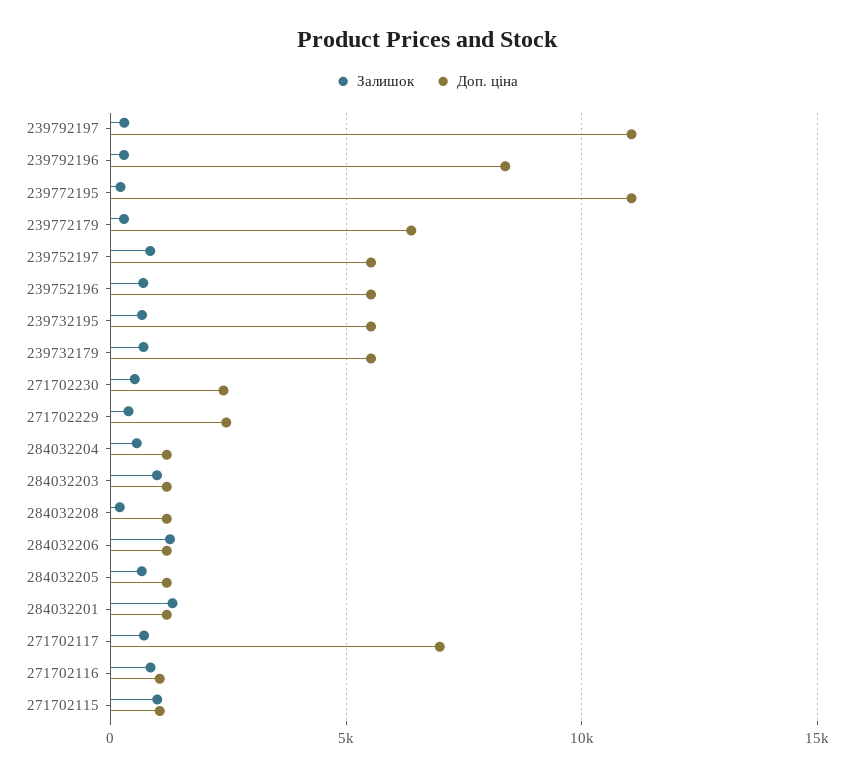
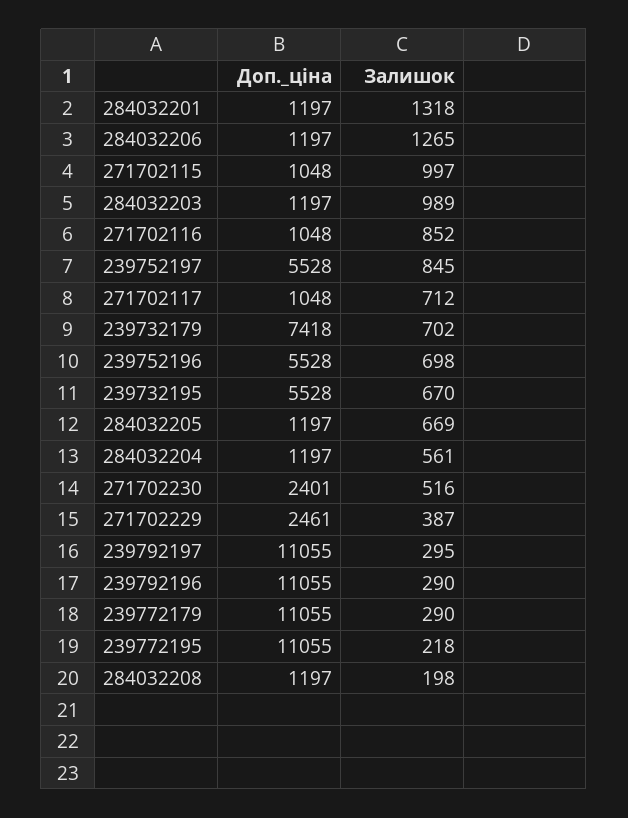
  {
    "Залишок": {
      "239792197": 295,
      "239792196": 290,
      "239772195": 218,
      "239772179": 290,
      "239752197": 845,
      "239752196": 698,
      "239732195": 670,
      "239732179": 702,
      "271702230": 516,
      "271702229": 387,
      "284032204": 561,
      "284032203": 989,
      "284032208": 198,
      "284032206": 1265,
      "284032205": 669,
      "284032201": 1318,
      "271702117": 712,
      "271702116": 852,
      "271702115": 997
    },
    "Доп. ціна": {
      "239792197": 11055,
-     "239792196": 8500,
+     "239792196": 11055,
      "239772195": 11055,
-     "239772179": 6500,
+     "239772179": 11055,
      "239752197": 5528,
      "239752196": 5528,
      "239732195": 5528,
-     "239732179": 5500,
+     "239732179": 7418,
      "271702230": 2401,
      "271702229": 2461,
      "284032204": 1197,
      "284032203": 1197,
      "284032208": 1197,
      "284032206": 1197,
      "284032205": 1197,
      "284032201": 1197,
-     "271702117": 7000,
+     "271702117": 1048,
      "271702116": 1048,
      "271702115": 1048
    }
  }

